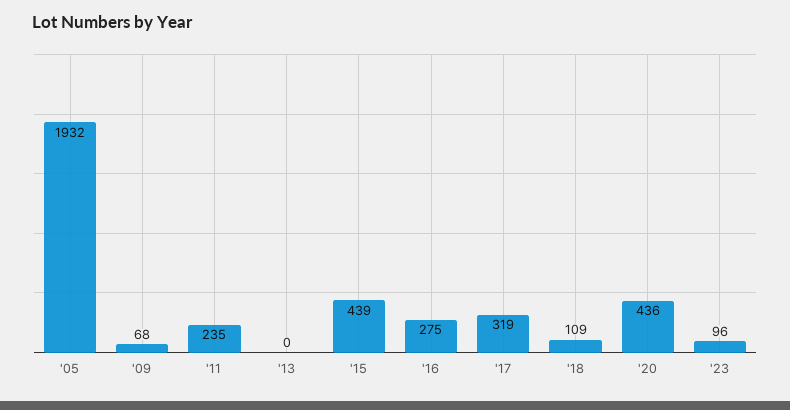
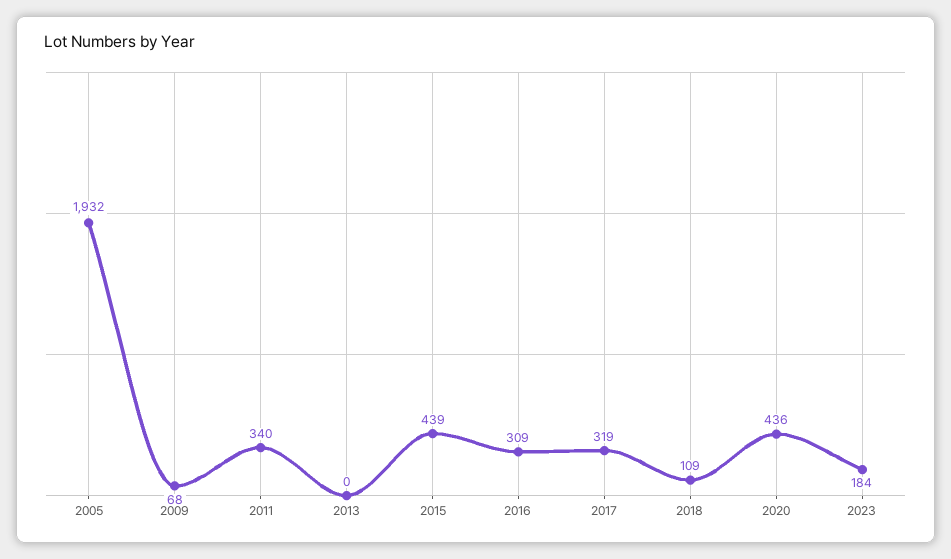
  {
    "'05": 1932,
    "'09": 68,
-   "'11": 235,
+   "'11": 340,
    "'13": 0,
    "'15": 439,
-   "'16": 275,
+   "'16": 309,
    "'17": 319,
    "'18": 109,
    "'20": 436,
-   "'23": 96
+   "'23": 184
  }

